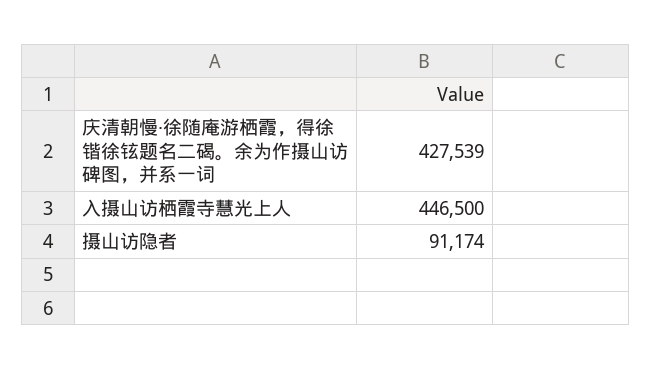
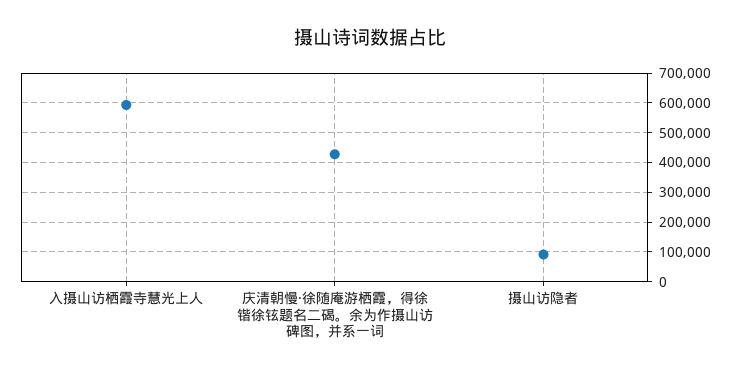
  {
    "庆清朝慢·徐随庵游栖霞，得徐锴徐铉题名二碣。余为作摄山访碑图，并系一词": 427539,
-   "入摄山访栖霞寺慧光上人": 446500,
+   "入摄山访栖霞寺慧光上人": 600000,
    "摄山访隐者": 91174
  }

